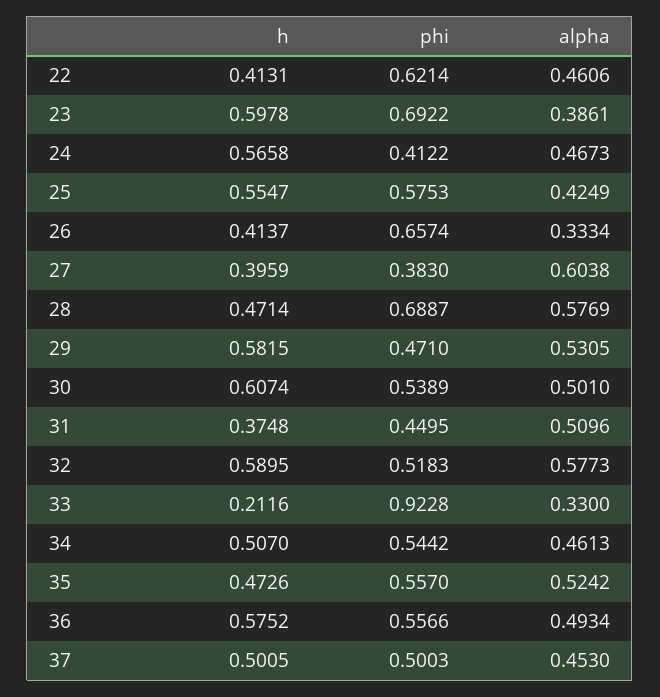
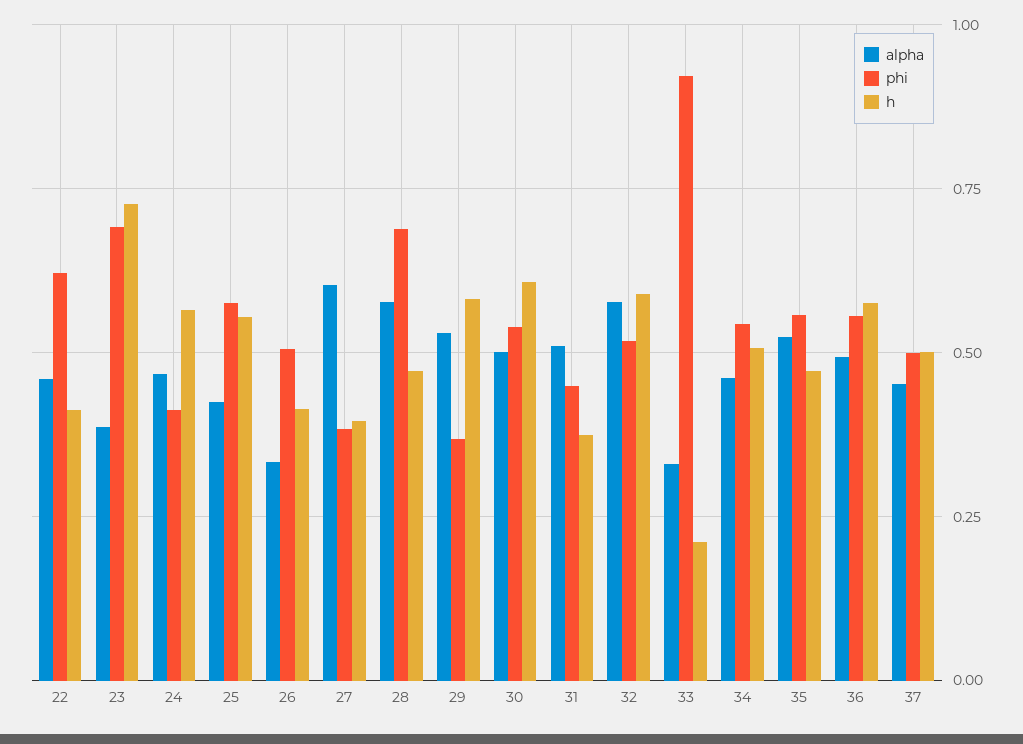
  {
    "h": {
      "22": 0.4131,
-     "23": 0.5978,
+     "23": 0.725,
      "24": 0.5658,
      "25": 0.5547,
      "26": 0.4137,
      "27": 0.3959,
      "28": 0.4714,
      "29": 0.5815,
      "30": 0.6074,
      "31": 0.3748,
      "32": 0.5895,
      "33": 0.2116,
      "34": 0.507,
      "35": 0.4726,
      "36": 0.5752,
      "37": 0.5005
    },
    "phi": {
      "22": 0.6214,
      "23": 0.6922,
      "24": 0.4122,
      "25": 0.5753,
-     "26": 0.6574,
+     "26": 0.5,
      "27": 0.383,
      "28": 0.6887,
-     "29": 0.471,
+     "29": 0.375,
      "30": 0.5389,
      "31": 0.4495,
      "32": 0.5183,
      "33": 0.9228,
      "34": 0.5442,
      "35": 0.557,
      "36": 0.5566,
      "37": 0.5003
    },
    "alpha": {
      "22": 0.4606,
      "23": 0.3861,
      "24": 0.4673,
      "25": 0.4249,
      "26": 0.3334,
      "27": 0.6038,
      "28": 0.5769,
      "29": 0.5305,
      "30": 0.501,
      "31": 0.5096,
      "32": 0.5773,
      "33": 0.33,
      "34": 0.4613,
      "35": 0.5242,
      "36": 0.4934,
      "37": 0.453
    }
  }

